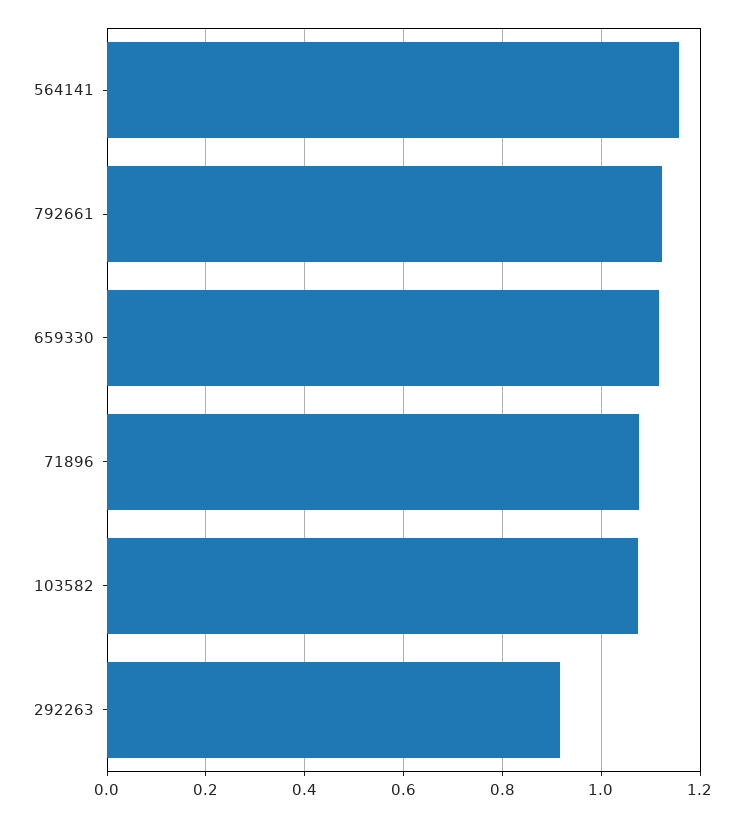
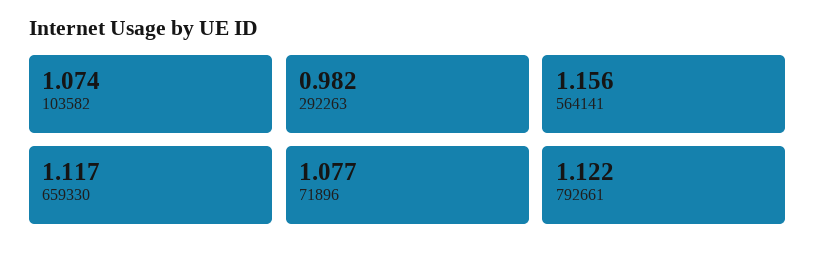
  {
    "564141": 1.156,
    "792661": 1.122,
    "659330": 1.117,
    "71896": 1.077,
    "103582": 1.074,
-   "292263": 0.92
+   "292263": 0.982
  }

